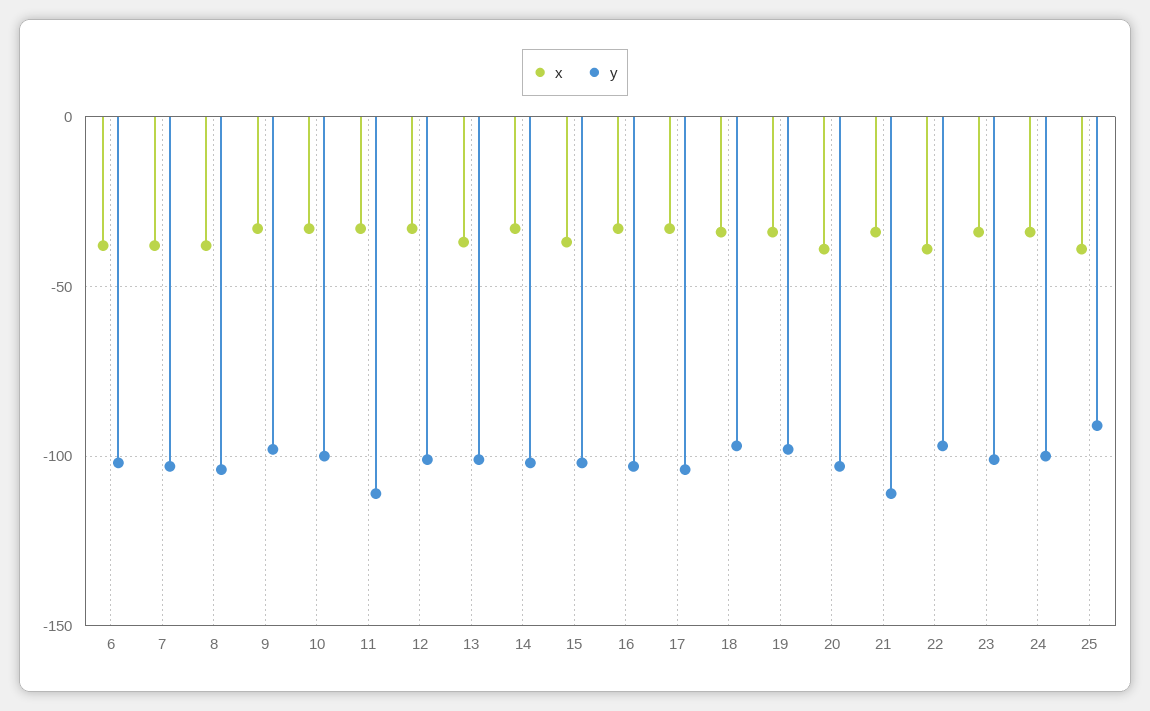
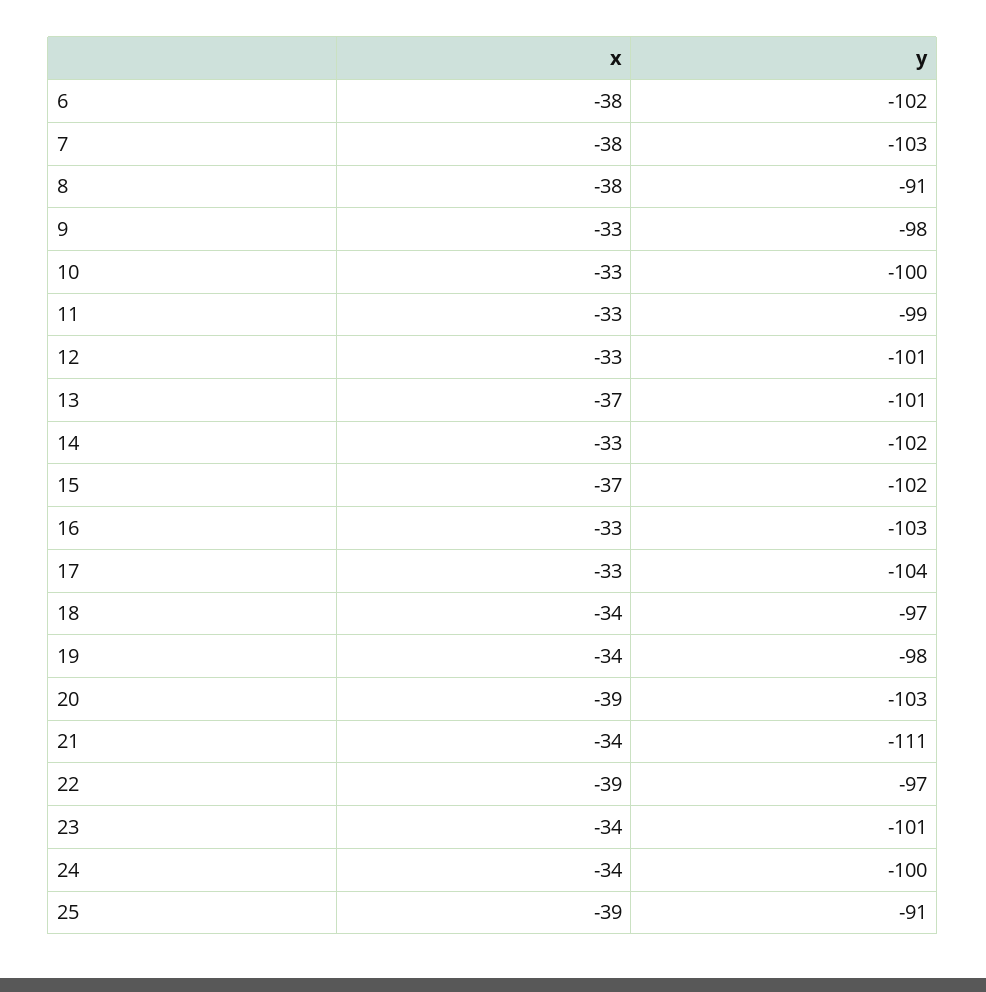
  {
    "x": {
      "6": -38,
      "7": -38,
      "8": -38,
      "9": -33,
      "10": -33,
      "11": -33,
      "12": -33,
      "13": -37,
      "14": -33,
      "15": -37,
      "16": -33,
      "17": -33,
      "18": -34,
      "19": -34,
      "20": -39,
      "21": -34,
      "22": -39,
      "23": -34,
      "24": -34,
      "25": -39
    },
    "y": {
      "6": -102,
      "7": -103,
-     "8": -105,
+     "8": -91,
      "9": -98,
      "10": -100,
-     "11": -110,
+     "11": -99,
      "12": -101,
      "13": -101,
      "14": -102,
      "15": -102,
      "16": -103,
      "17": -104,
      "18": -97,
      "19": -98,
      "20": -103,
      "21": -111,
      "22": -97,
      "23": -101,
      "24": -100,
      "25": -91
    }
  }

